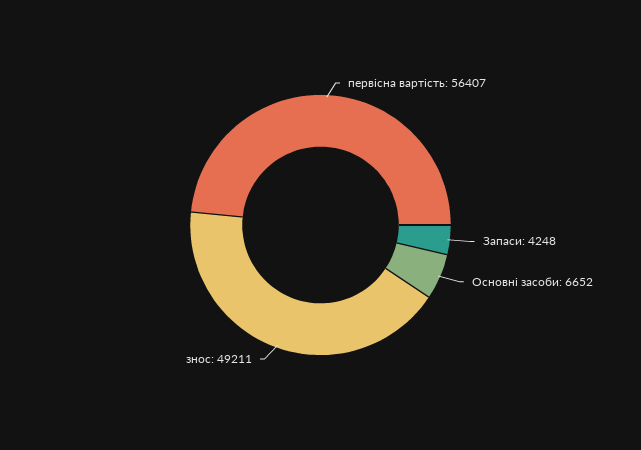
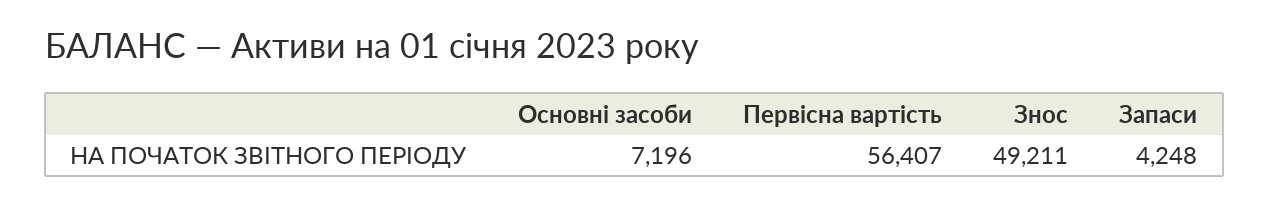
  {
    "первісна вартість": 56407,
    "Запаси": 4248,
-   "Основні засоби": 6652,
+   "Основні засоби": 7196,
    "знос": 49211
  }

